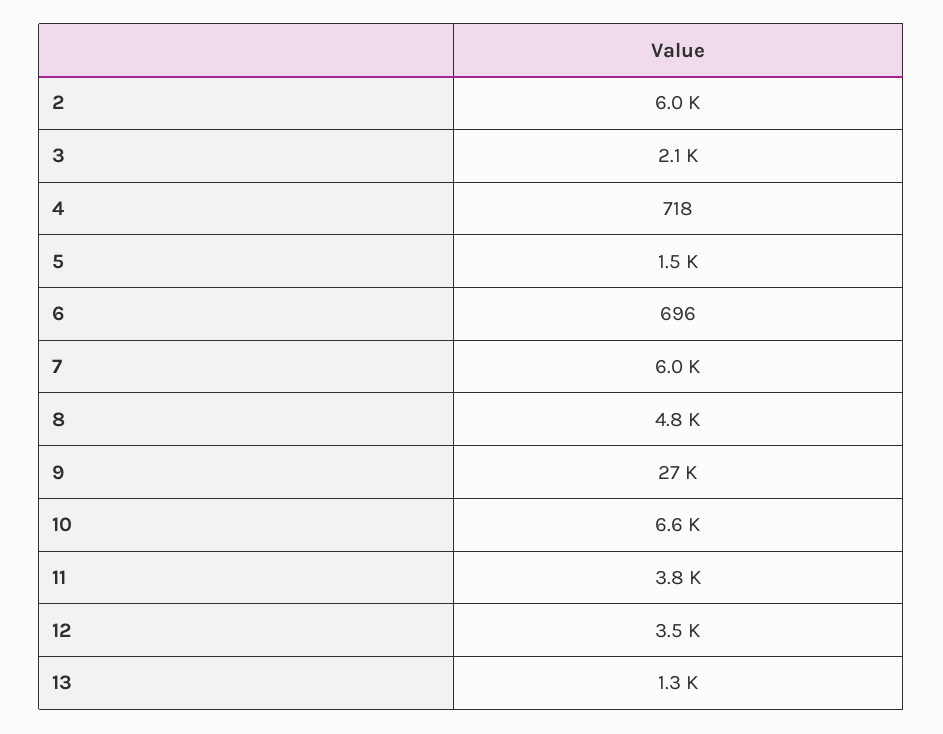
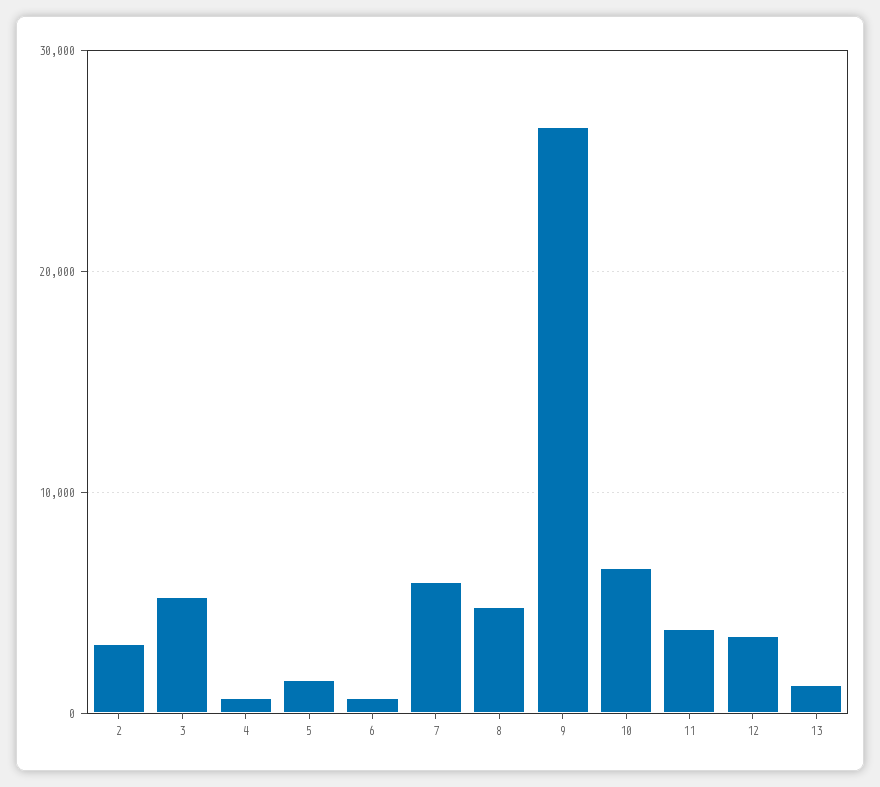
  {
-   "2": 6000,
+   "2": 3000,
-   "3": 2100,
+   "3": 5000,
    "4": 718,
    "5": 1500,
    "6": 696,
    "7": 6000,
    "8": 4800,
    "9": 27000,
    "10": 6600,
    "11": 3800,
    "12": 3500,
    "13": 1300
  }

